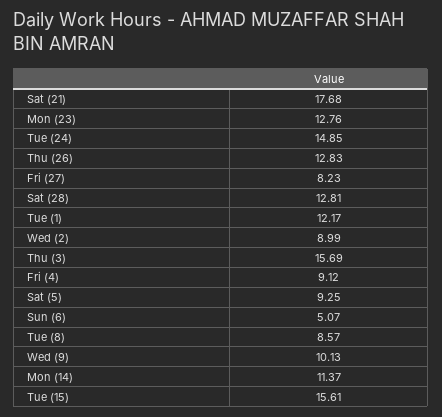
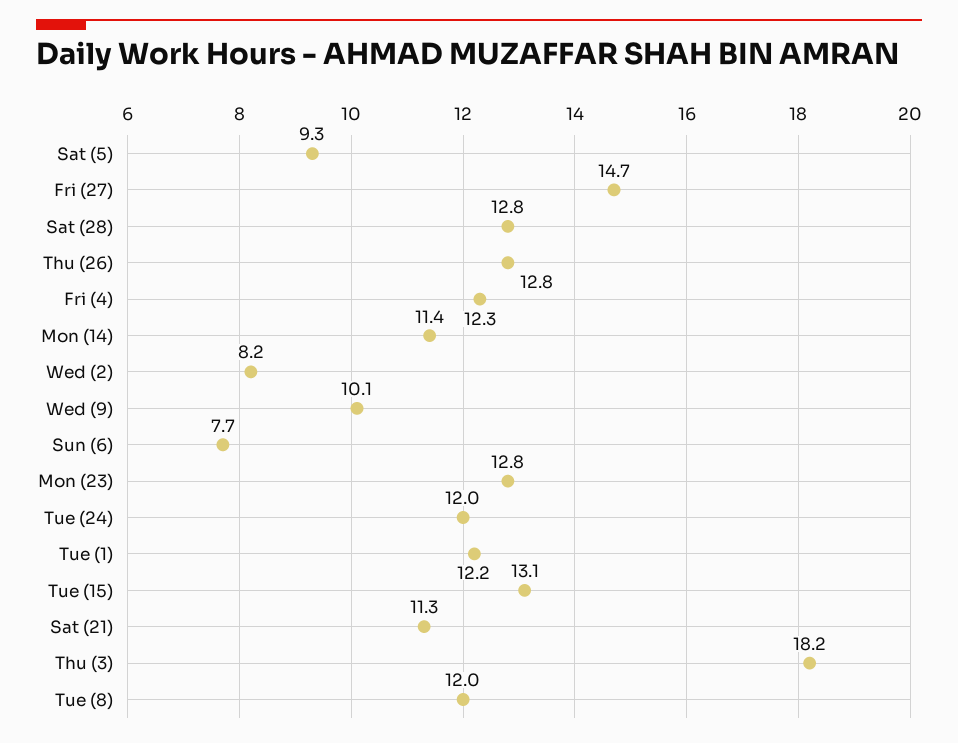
  {
-   "Sat (21)": 17.68,
+   "Sat (21)": 11.3,
    "Mon (23)": 12.76,
-   "Tue (24)": 14.85,
+   "Tue (24)": 12,
    "Thu (26)": 12.83,
-   "Fri (27)": 8.23,
+   "Fri (27)": 14.7,
    "Sat (28)": 12.81,
    "Tue (1)": 12.17,
-   "Wed (2)": 8.99,
+   "Wed (2)": 8.2,
-   "Thu (3)": 15.69,
+   "Thu (3)": 18.2,
-   "Fri (4)": 9.12,
+   "Fri (4)": 12.3,
    "Sat (5)": 9.25,
-   "Sun (6)": 5.07,
+   "Sun (6)": 7.7,
-   "Tue (8)": 8.57,
+   "Tue (8)": 12,
    "Wed (9)": 10.13,
    "Mon (14)": 11.37,
-   "Tue (15)": 15.61
+   "Tue (15)": 13.1
  }

